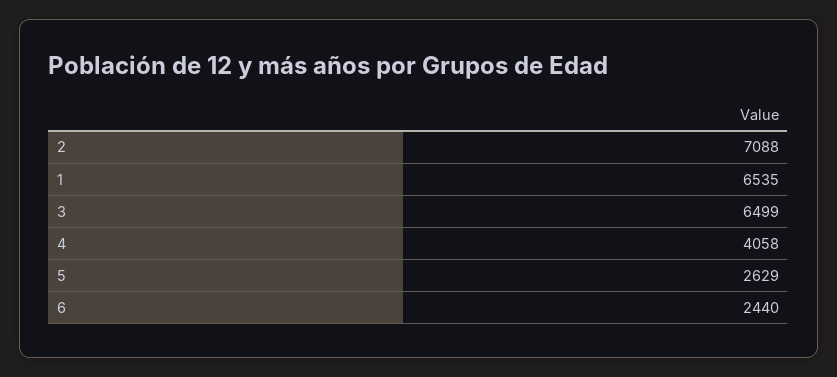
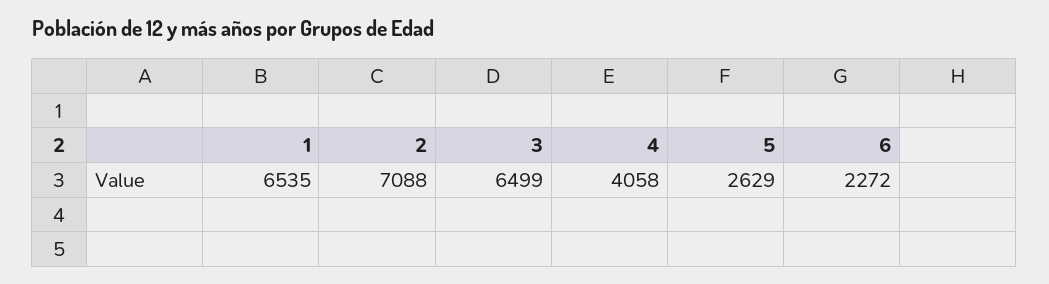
  {
    "2": 7088,
    "1": 6535,
    "3": 6499,
    "4": 4058,
    "5": 2629,
-   "6": 2440
+   "6": 2272
  }

